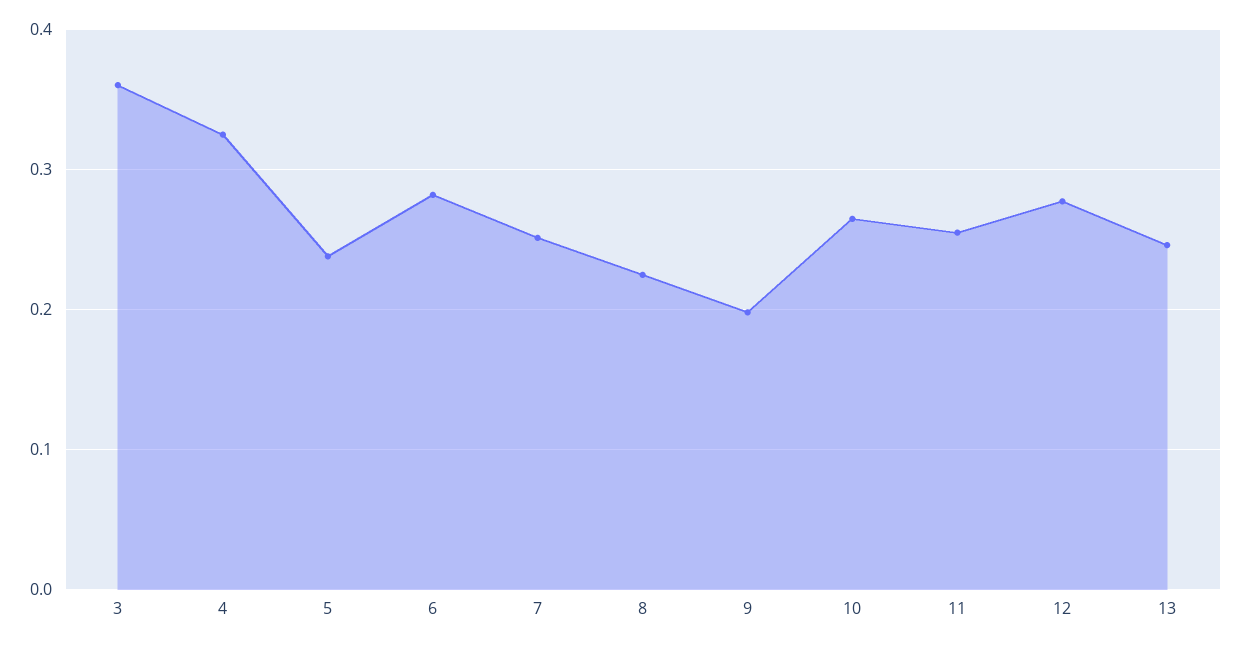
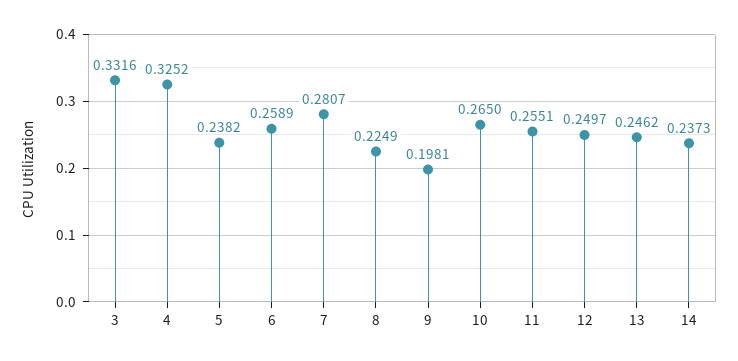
  {
-   "3": 0.36,
+   "3": 0.3316,
    "4": 0.3252,
    "5": 0.2382,
-   "6": 0.28,
+   "6": 0.2589,
-   "7": 0.25,
+   "7": 0.2807,
    "8": 0.2249,
    "9": 0.1981,
    "10": 0.265,
    "11": 0.2551,
-   "12": 0.28,
+   "12": 0.2497,
-   "13": 0.2462
+   "13": 0.2462,
+   "14": 0.2373
  }

